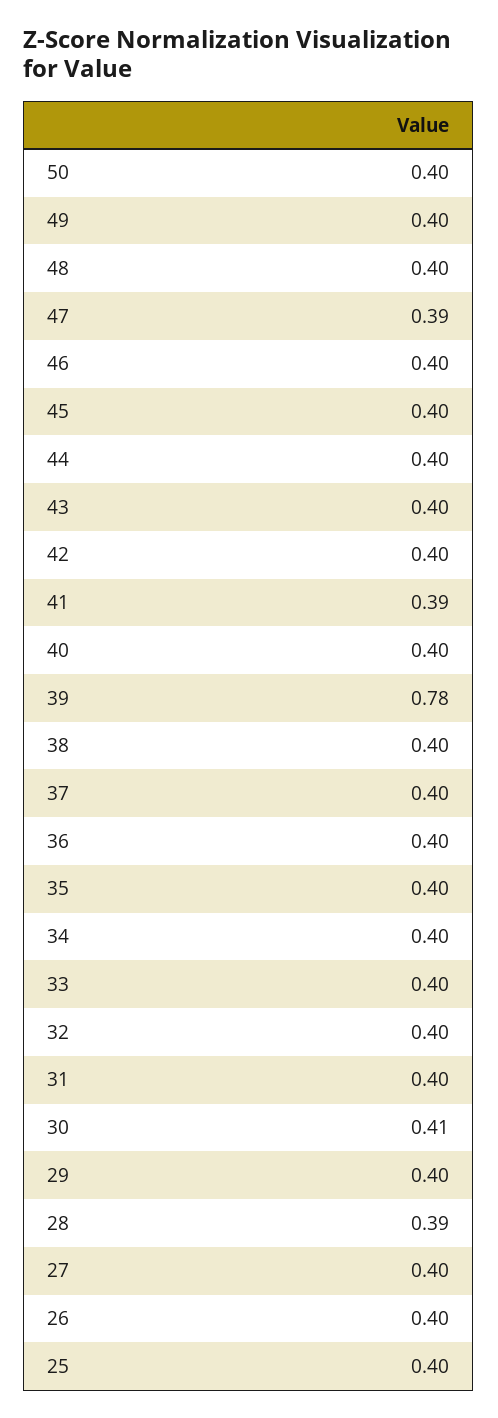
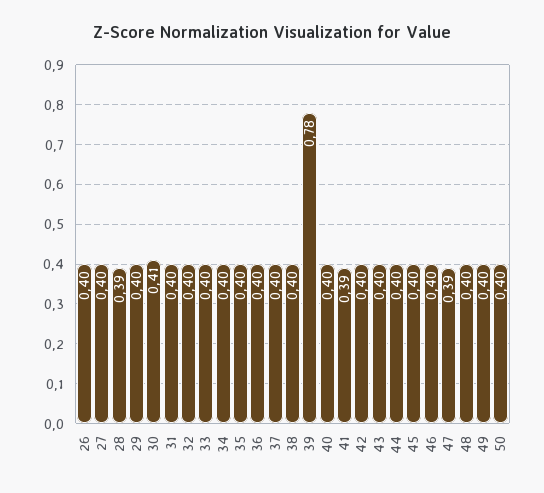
  {
    "50": 0.4,
    "49": 0.4,
    "48": 0.4,
    "47": 0.39,
    "46": 0.4,
    "45": 0.4,
    "44": 0.4,
    "43": 0.4,
    "42": 0.4,
    "41": 0.39,
    "40": 0.4,
    "39": 0.78,
    "38": 0.4,
    "37": 0.4,
    "36": 0.4,
    "35": 0.4,
    "34": 0.4,
    "33": 0.4,
    "32": 0.4,
    "31": 0.4,
    "30": 0.41,
    "29": 0.4,
    "28": 0.39,
    "27": 0.4,
-   "26": 0.4,
+   "26": 0.4
-   "25": 0.4
  }

